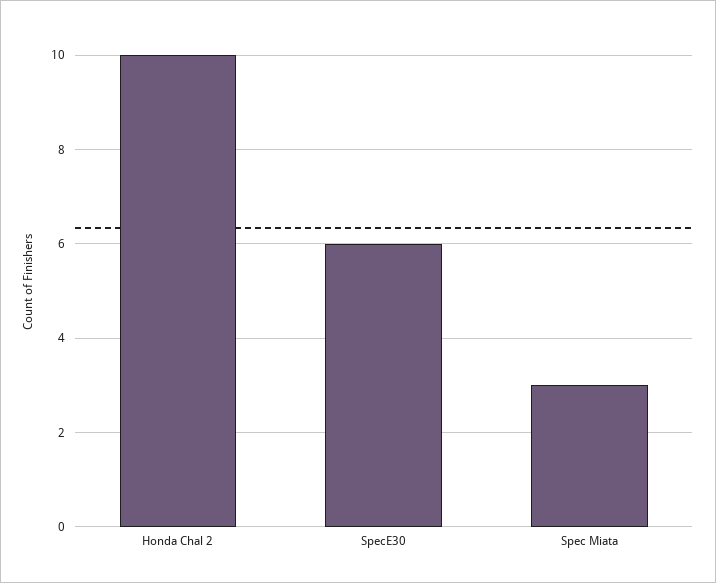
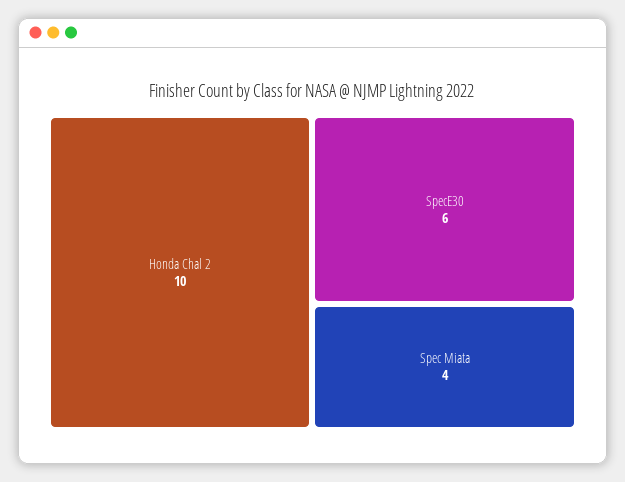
  {
    "Honda Chal 2": 10,
    "SpecE30": 6,
-   "Spec Miata": 3
+   "Spec Miata": 4
  }

